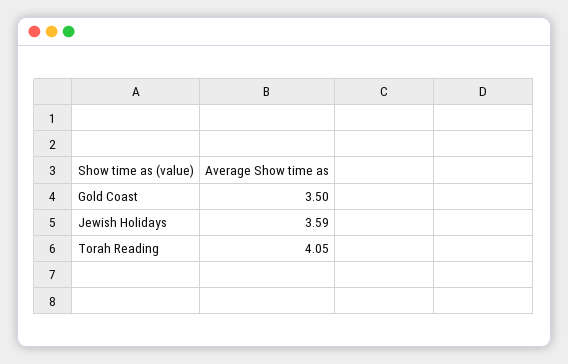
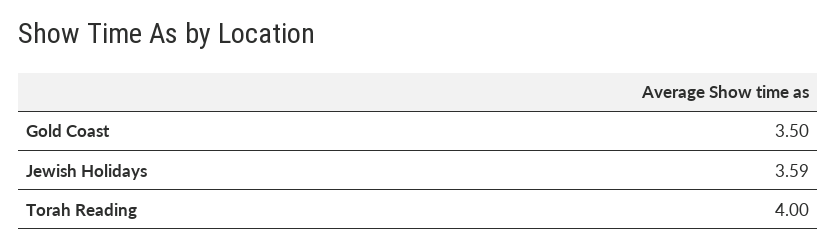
  {
    "Gold Coast": 3.5,
    "Jewish Holidays": 3.59,
-   "Torah Reading": 4.05
+   "Torah Reading": 4
  }

